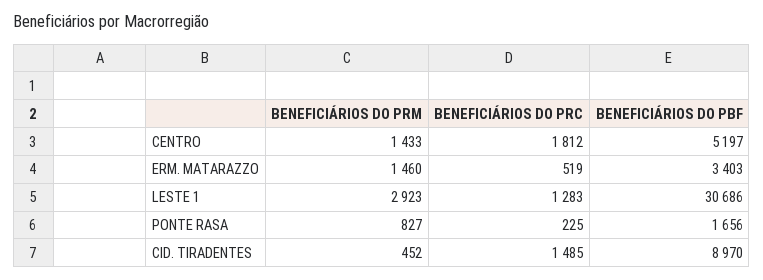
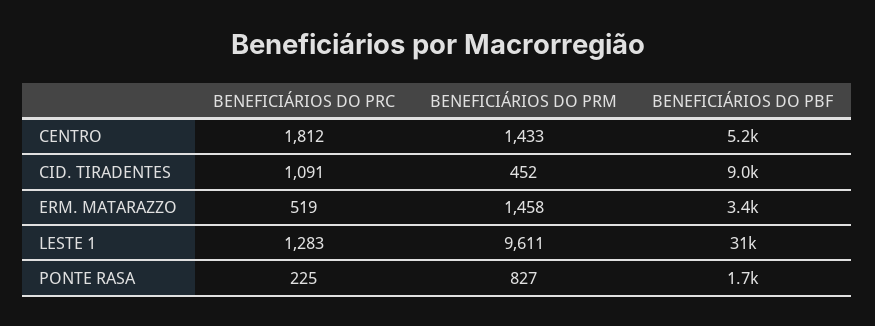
  {
    "BENEFICIÁRIOS DO PRM": {
      "CENTRO": 1433,
-     "ERM. MATARAZZO": 1460,
+     "ERM. MATARAZZO": 1458,
-     "LESTE 1": 2923,
+     "LESTE 1": 9611,
      "PONTE RASA": 827,
      "CID. TIRADENTES": 452
    },
    "BENEFICIÁRIOS DO PRC": {
      "CENTRO": 1812,
      "ERM. MATARAZZO": 519,
      "LESTE 1": 1283,
      "PONTE RASA": 225,
-     "CID. TIRADENTES": 1485
+     "CID. TIRADENTES": 1091
    },
    "BENEFICIÁRIOS DO PBF": {
      "CENTRO": 5197,
      "ERM. MATARAZZO": 3403,
      "LESTE 1": 30686,
      "PONTE RASA": 1656,
      "CID. TIRADENTES": 8970
    }
  }

